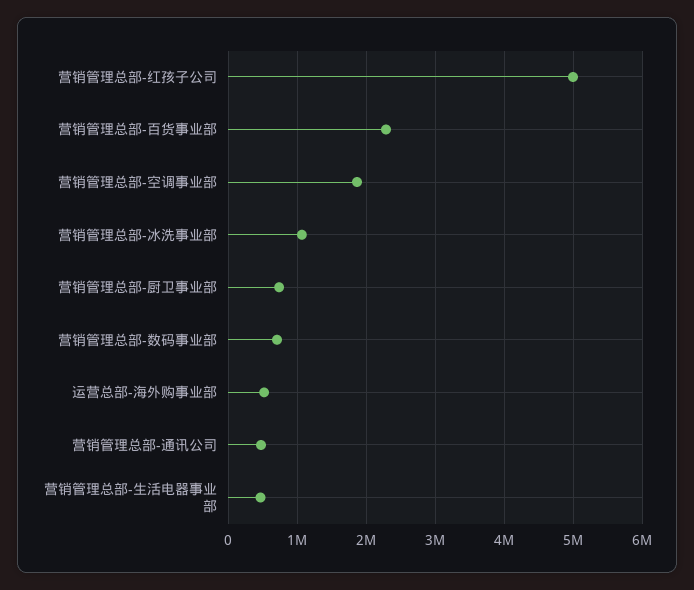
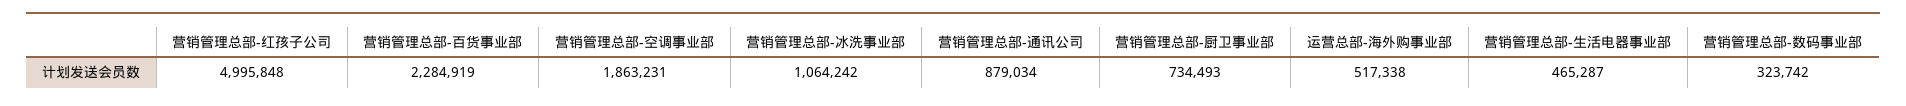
  {
    "营销管理总部-红孩子公司": 4995848,
    "营销管理总部-百货事业部": 2284919,
    "营销管理总部-空调事业部": 1863231,
    "营销管理总部-冰洗事业部": 1064242,
    "营销管理总部-厨卫事业部": 734493,
-   "营销管理总部-数码事业部": 700000,
+   "营销管理总部-数码事业部": 323742,
    "运营总部-海外购事业部": 517338,
-   "营销管理总部-通讯公司": 500000,
+   "营销管理总部-通讯公司": 879034,
    "营销管理总部-生活电器事业部": 465287
  }

